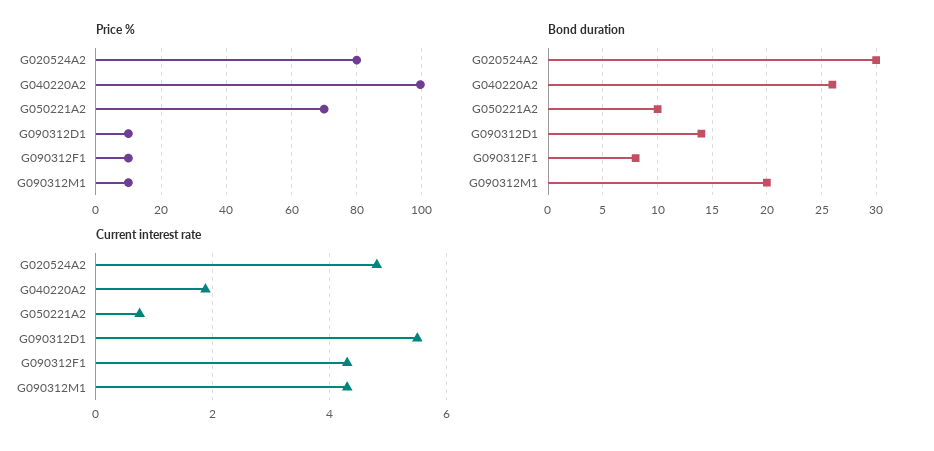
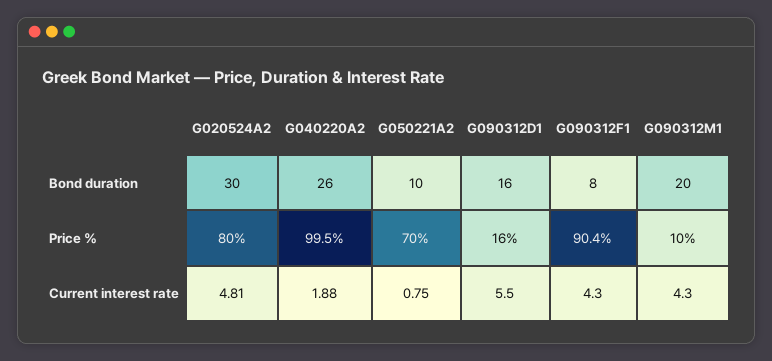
  {
    "Price %": {
      "G020524A2": 80,
      "G040220A2": 99.5,
      "G050221A2": 70,
-     "G090312D1": 10,
+     "G090312D1": 16,
-     "G090312F1": 10,
+     "G090312F1": 90.4,
      "G090312M1": 10
    },
    "Bond duration": {
      "G020524A2": 30,
      "G040220A2": 26,
      "G050221A2": 10,
-     "G090312D1": 14,
+     "G090312D1": 16,
      "G090312F1": 8,
      "G090312M1": 20
    },
    "Current interest rate": {
      "G020524A2": 4.81,
      "G040220A2": 1.88,
      "G050221A2": 0.75,
      "G090312D1": 5.5,
      "G090312F1": 4.3,
      "G090312M1": 4.3
    }
  }

